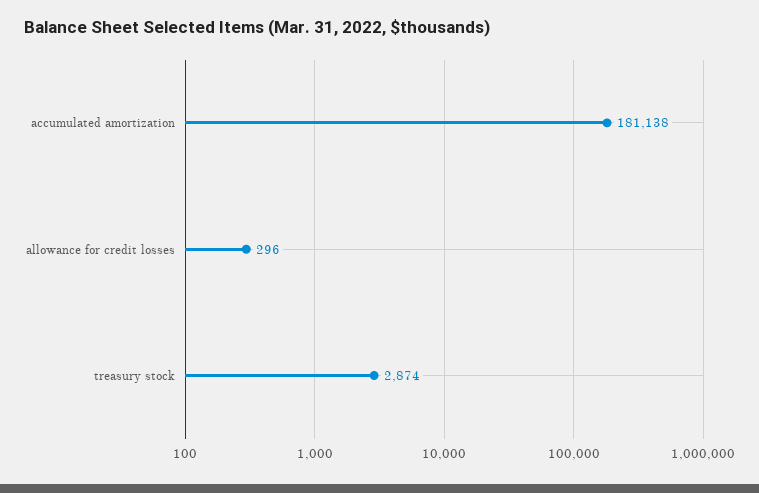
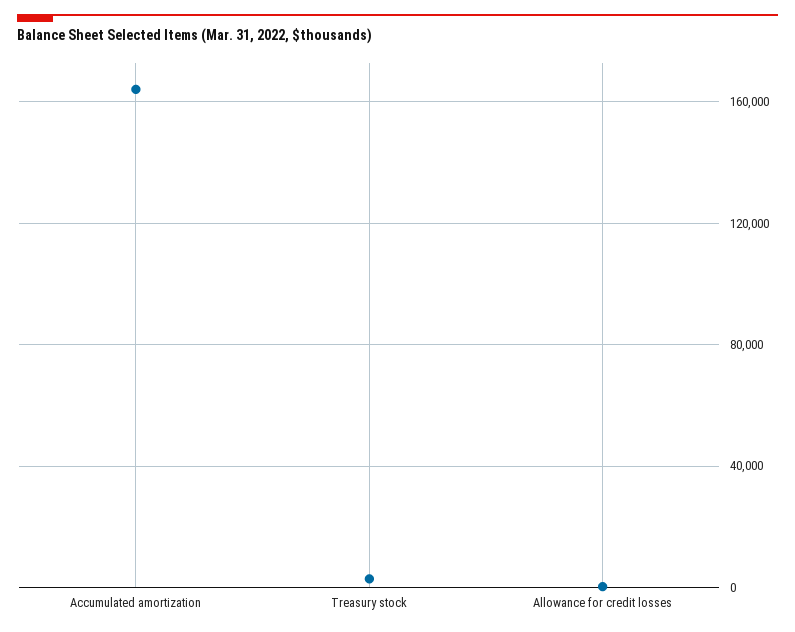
  {
-   "accumulated amortization": 181138,
+   "accumulated amortization": 165000,
    "allowance for credit losses": 296,
    "treasury stock": 2874
  }

